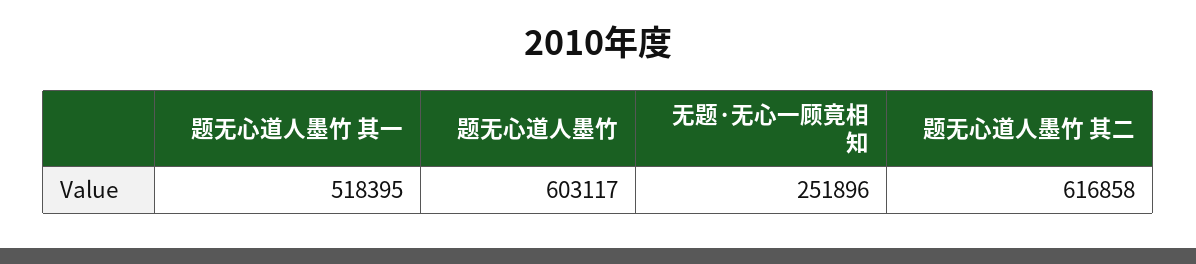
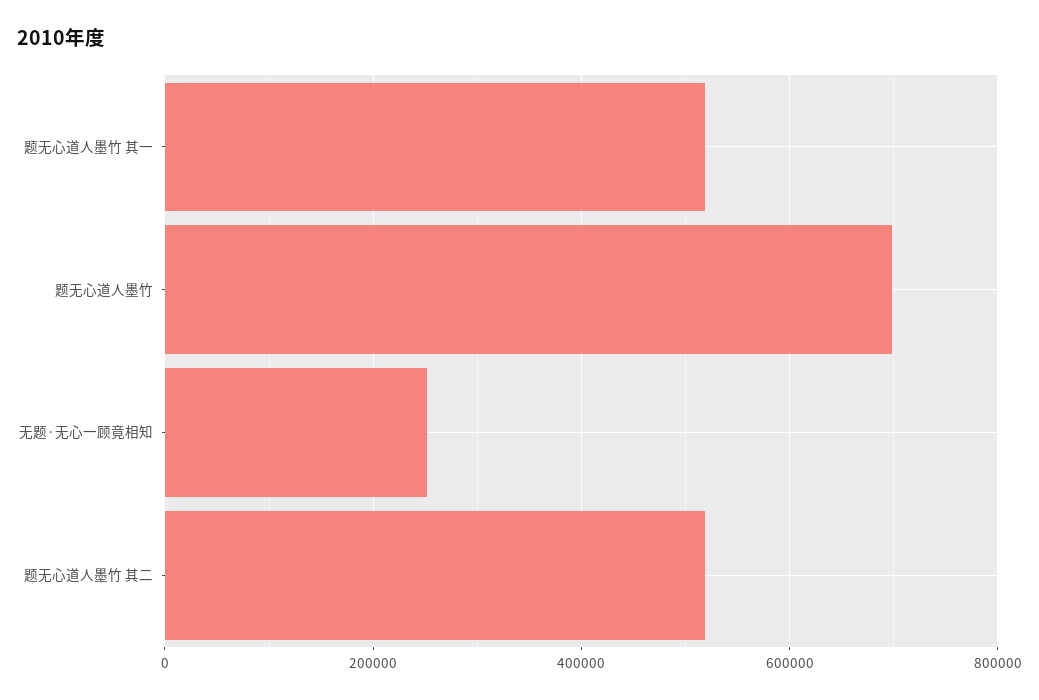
  {
    "题无心道人墨竹 其一": 518395,
-   "题无心道人墨竹": 603117,
+   "题无心道人墨竹": 700000,
    "无题·无心一顾竟相知": 251896,
-   "题无心道人墨竹 其二": 616858
+   "题无心道人墨竹 其二": 520000
  }

